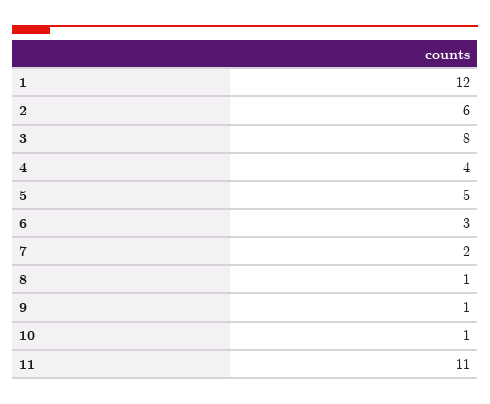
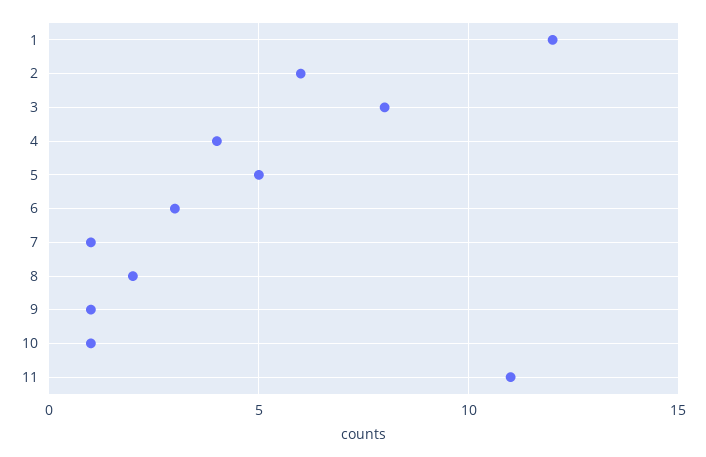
  {
    "1": 12,
    "2": 6,
    "3": 8,
    "4": 4,
    "5": 5,
    "6": 3,
-   "7": 2,
+   "7": 1,
-   "8": 1,
+   "8": 2,
    "9": 1,
    "10": 1,
    "11": 11
  }

